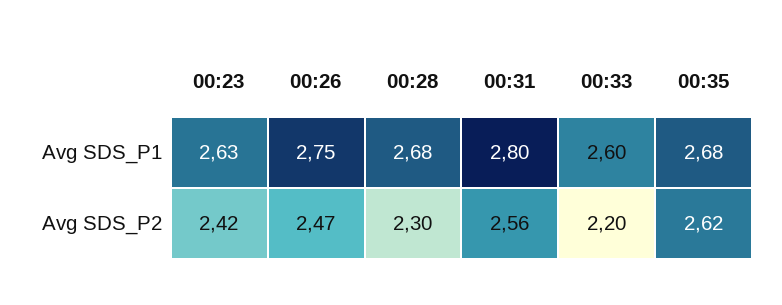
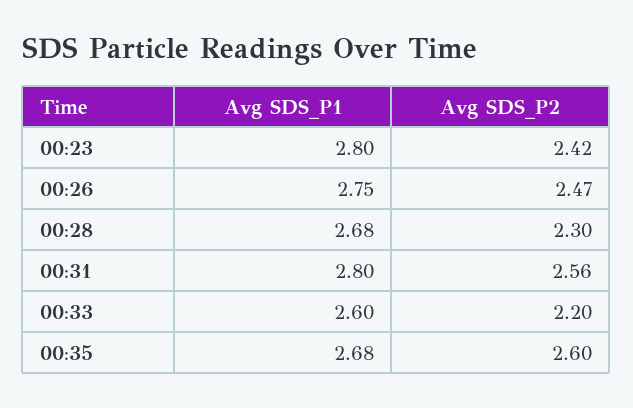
  {
    "00:23": {
-     "Avg SDS_P1": 2.63,
+     "Avg SDS_P1": 2.8,
      "Avg SDS_P2": 2.42
    },
    "00:26": {
      "Avg SDS_P1": 2.75,
      "Avg SDS_P2": 2.47
    },
    "00:28": {
      "Avg SDS_P1": 2.68,
      "Avg SDS_P2": 2.3
    },
    "00:31": {
      "Avg SDS_P1": 2.8,
      "Avg SDS_P2": 2.56
    },
    "00:33": {
      "Avg SDS_P1": 2.6,
      "Avg SDS_P2": 2.2
    },
    "00:35": {
      "Avg SDS_P1": 2.68,
-     "Avg SDS_P2": 2.62
+     "Avg SDS_P2": 2.6
    }
  }

